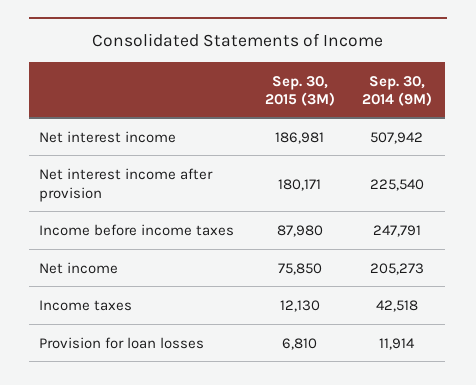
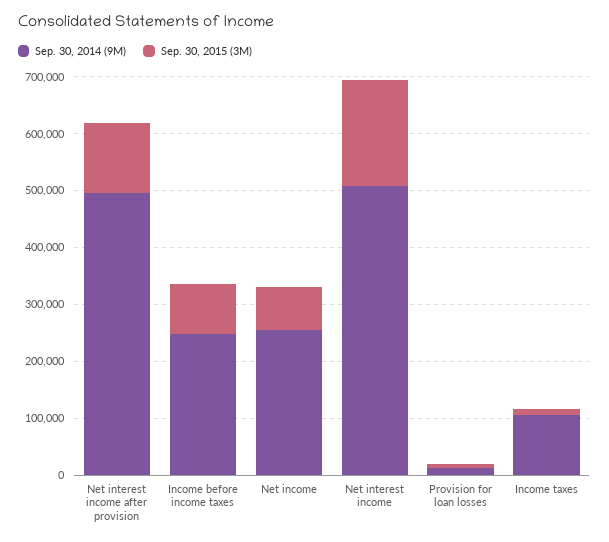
  {
    "Sep. 30, 2015 (3M)": {
      "Net interest income": 186981,
-     "Net interest income after provision": 180171,
+     "Net interest income after provision": 120000,
      "Income before income taxes": 87980,
      "Net income": 75850,
      "Income taxes": 12130,
      "Provision for loan losses": 6810
    },
    "Sep. 30, 2014 (9M)": {
      "Net interest income": 507942,
-     "Net interest income after provision": 225540,
+     "Net interest income after provision": 500000,
      "Income before income taxes": 247791,
-     "Net income": 205273,
+     "Net income": 260000,
-     "Income taxes": 42518,
+     "Income taxes": 100000,
      "Provision for loan losses": 11914
    }
  }

